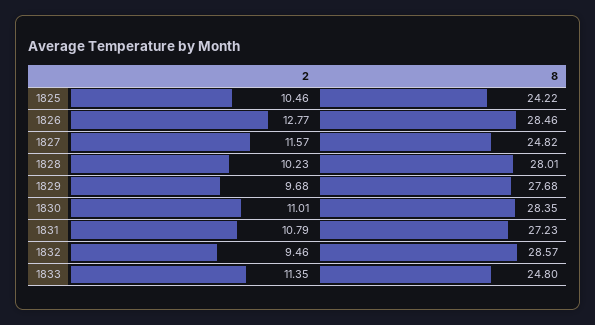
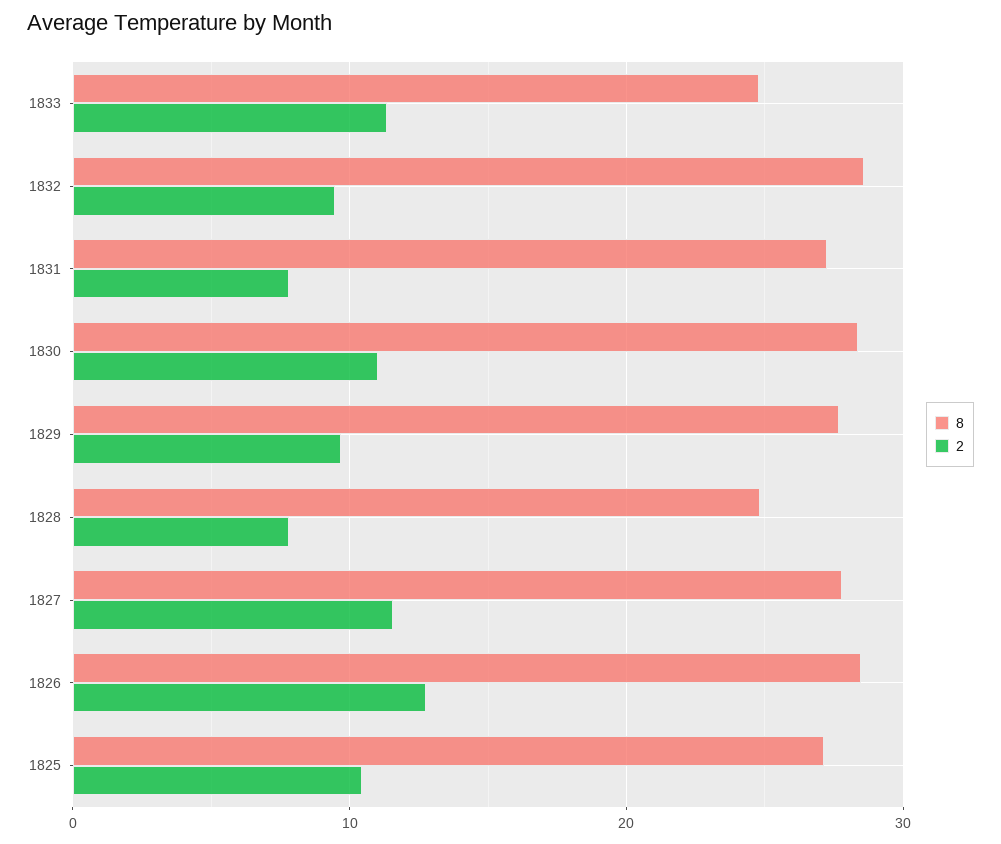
  {
    "2": {
      "1825": 10.46,
      "1826": 12.77,
      "1827": 11.57,
-     "1828": 10.23,
+     "1828": 8,
      "1829": 9.68,
      "1830": 11.01,
-     "1831": 10.79,
+     "1831": 8,
      "1832": 9.46,
      "1833": 11.35
    },
    "8": {
-     "1825": 24.22,
+     "1825": 27,
      "1826": 28.46,
-     "1827": 24.82,
+     "1827": 28,
-     "1828": 28.01,
+     "1828": 25,
      "1829": 27.68,
      "1830": 28.35,
      "1831": 27.23,
      "1832": 28.57,
      "1833": 24.8
    }
  }

